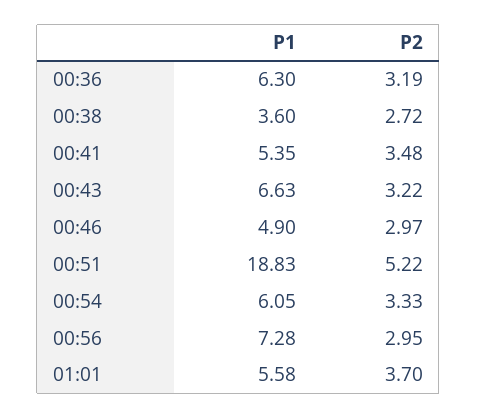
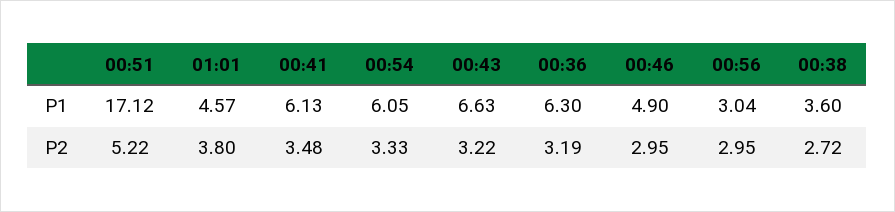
  {
    "P1": {
      "00:36": 6.3,
      "00:38": 3.6,
-     "00:41": 5.35,
+     "00:41": 6.13,
      "00:43": 6.63,
      "00:46": 4.9,
-     "00:51": 18.83,
+     "00:51": 17.12,
      "00:54": 6.05,
-     "00:56": 7.28,
+     "00:56": 3.04,
-     "01:01": 5.58
+     "01:01": 4.57
    },
    "P2": {
      "00:36": 3.19,
      "00:38": 2.72,
      "00:41": 3.48,
      "00:43": 3.22,
-     "00:46": 2.97,
+     "00:46": 2.95,
      "00:51": 5.22,
      "00:54": 3.33,
      "00:56": 2.95,
-     "01:01": 3.7
+     "01:01": 3.8
    }
  }

